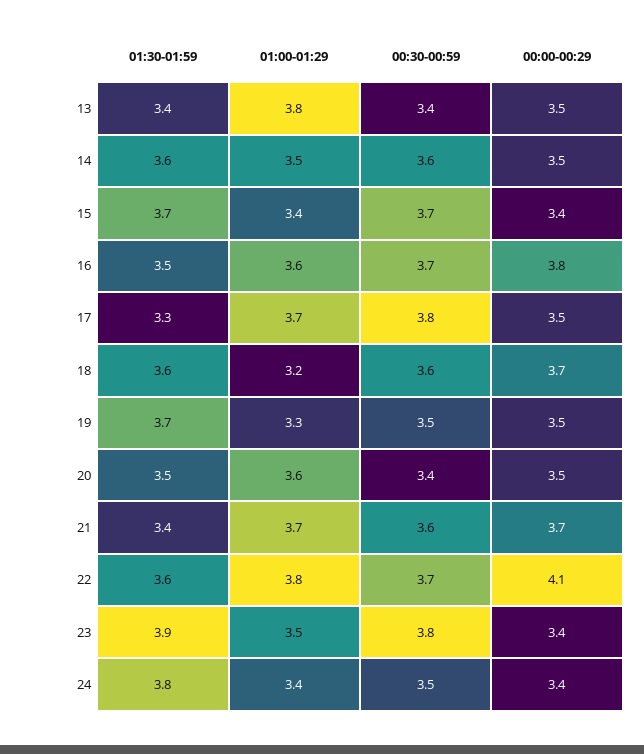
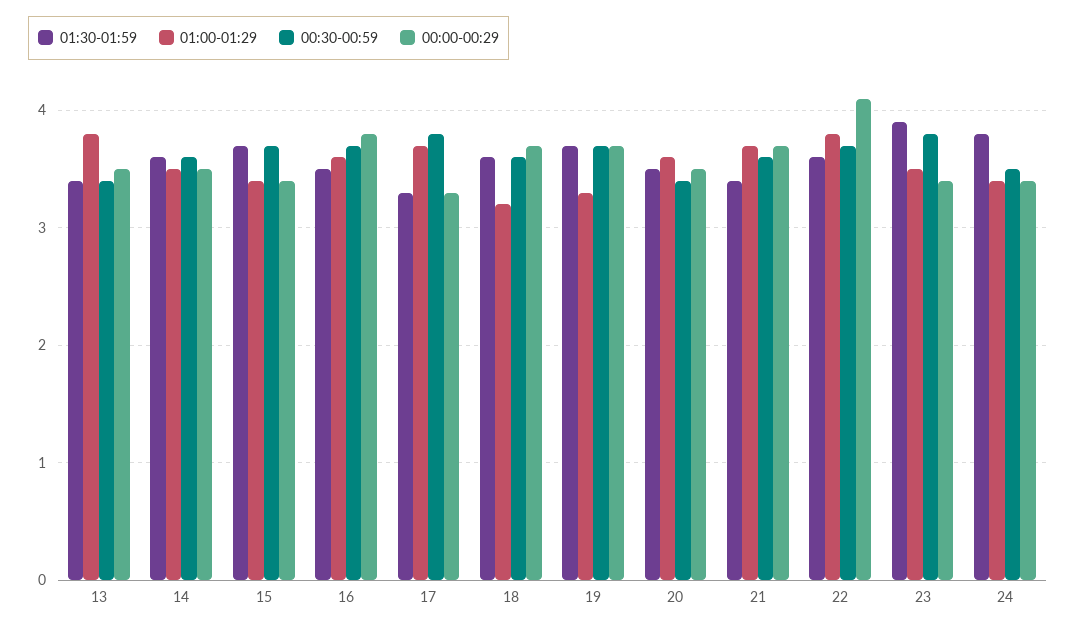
  {
    "01:30-01:59": {
      "13": 3.4,
      "14": 3.6,
      "15": 3.7,
      "16": 3.5,
      "17": 3.3,
      "18": 3.6,
      "19": 3.7,
      "20": 3.5,
      "21": 3.4,
      "22": 3.6,
      "23": 3.9,
      "24": 3.8
    },
    "01:00-01:29": {
      "13": 3.8,
      "14": 3.5,
      "15": 3.4,
      "16": 3.6,
      "17": 3.7,
      "18": 3.2,
      "19": 3.3,
      "20": 3.6,
      "21": 3.7,
      "22": 3.8,
      "23": 3.5,
      "24": 3.4
    },
    "00:30-00:59": {
      "13": 3.4,
      "14": 3.6,
      "15": 3.7,
      "16": 3.7,
      "17": 3.8,
      "18": 3.6,
-     "19": 3.5,
+     "19": 3.7,
      "20": 3.4,
      "21": 3.6,
      "22": 3.7,
      "23": 3.8,
      "24": 3.5
    },
    "00:00-00:29": {
      "13": 3.5,
      "14": 3.5,
      "15": 3.4,
      "16": 3.8,
-     "17": 3.5,
+     "17": 3.3,
      "18": 3.7,
-     "19": 3.5,
+     "19": 3.7,
      "20": 3.5,
      "21": 3.7,
      "22": 4.1,
      "23": 3.4,
      "24": 3.4
    }
  }

